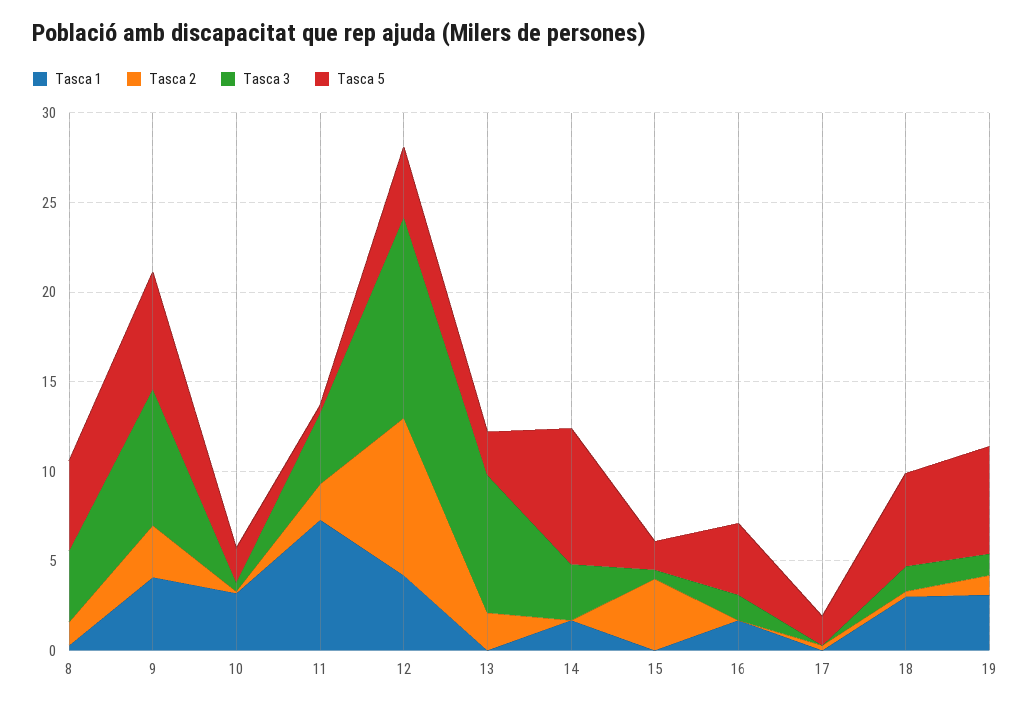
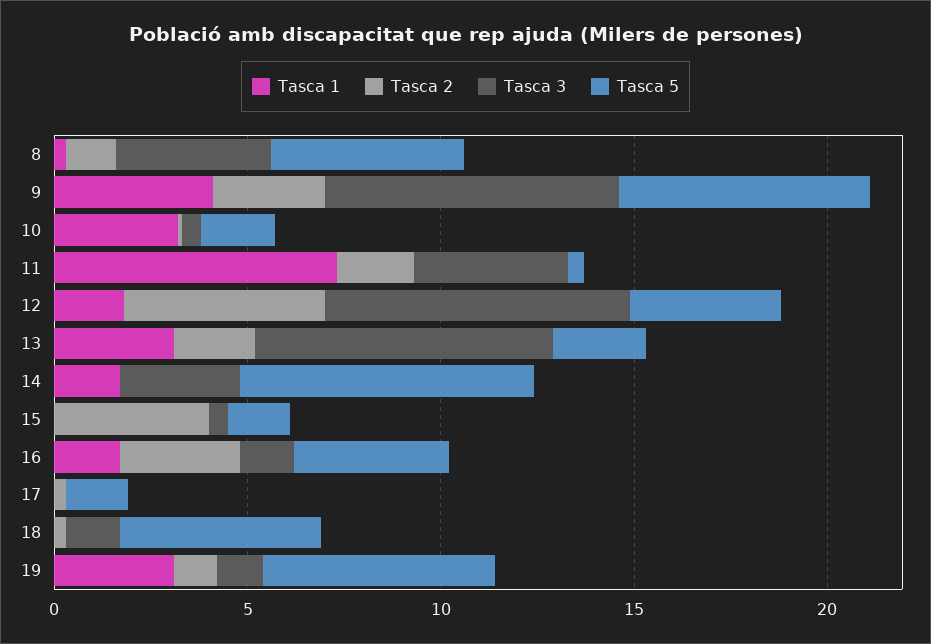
  {
    "Tasca 1": {
      "8": 0,
      "9": 4,
      "10": 3,
      "11": 7,
-     "12": 4,
+     "12": 2,
-     "13": 0,
+     "13": 3,
      "14": 2,
      "15": 0,
      "16": 2,
      "17": 0,
-     "18": 3,
+     "18": 0,
      "19": 3
    },
    "Tasca 2": {
      "8": 1,
      "9": 3,
      "10": 0,
      "11": 2,
-     "12": 9,
+     "12": 5,
      "13": 2,
      "14": 0,
      "15": 4,
-     "16": 0,
+     "16": 3,
      "17": 0,
      "18": 0,
      "19": 1
    },
    "Tasca 3": {
      "8": 4,
      "9": 8,
      "10": 1,
      "11": 4,
-     "12": 11,
+     "12": 8,
      "13": 8,
      "14": 3,
      "15": 1,
      "16": 1,
      "17": 0,
      "18": 1,
      "19": 1
    },
    "Tasca 5": {
      "8": 5,
      "9": 7,
      "10": 2,
      "11": 0,
      "12": 4,
      "13": 2,
      "14": 8,
      "15": 2,
      "16": 4,
      "17": 2,
      "18": 5,
      "19": 6
    }
  }

